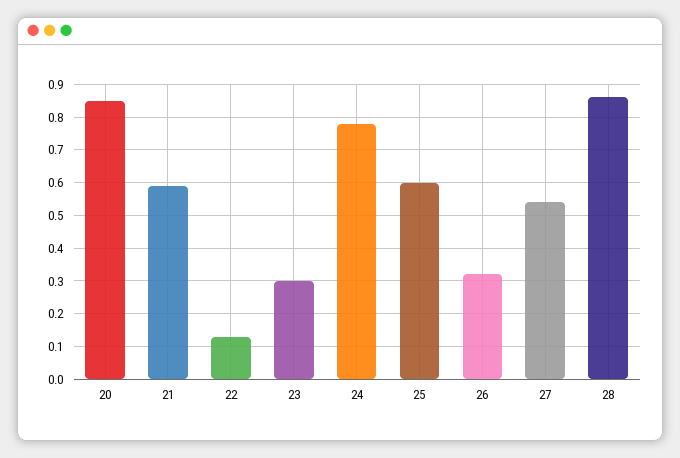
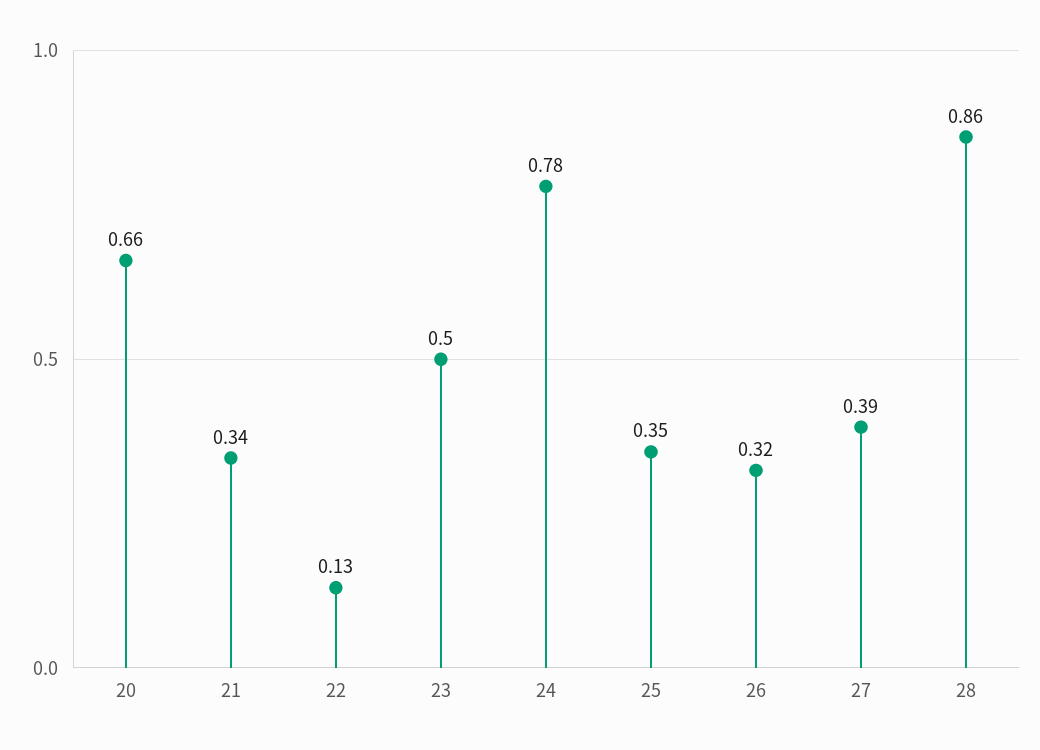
  {
-   "20": 0.85,
+   "20": 0.66,
-   "21": 0.6,
+   "21": 0.34,
    "22": 0.13,
-   "23": 0.3,
+   "23": 0.5,
    "24": 0.78,
-   "25": 0.6,
+   "25": 0.35,
    "26": 0.32,
-   "27": 0.55,
+   "27": 0.39,
    "28": 0.86
  }

